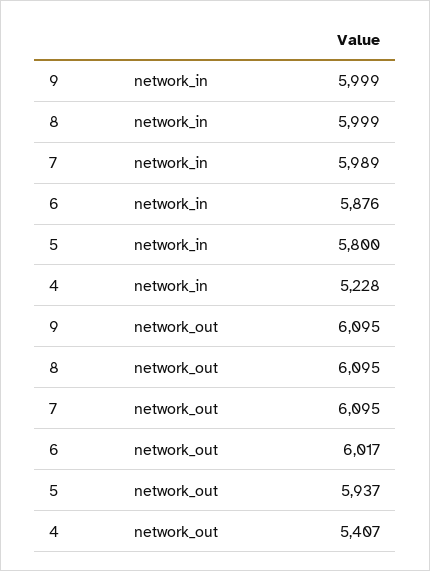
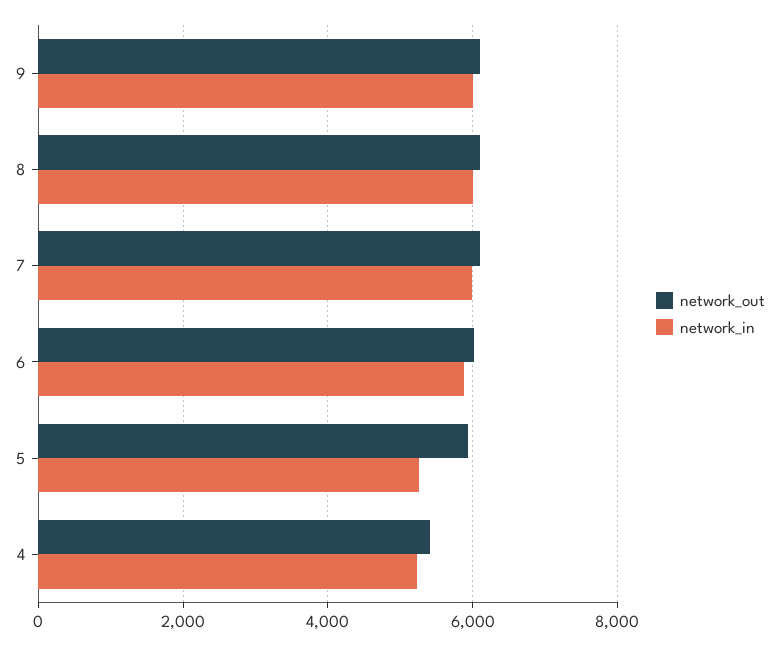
  {
    "network_in": {
      "9": 5999,
      "8": 5999,
      "7": 5989,
      "6": 5876,
-     "5": 5800,
+     "5": 5200,
      "4": 5228
    },
    "network_out": {
      "9": 6095,
      "8": 6095,
      "7": 6095,
      "6": 6017,
      "5": 5937,
      "4": 5407
    }
  }

